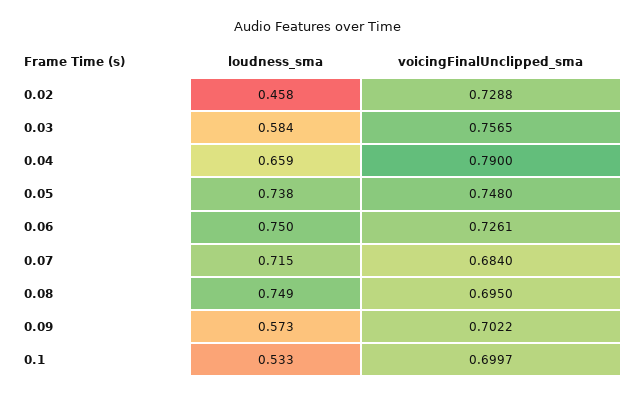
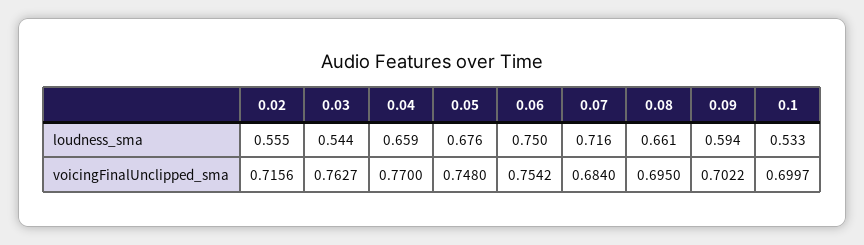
  {
    "loudness_sma": {
-     "0.02": 0.458,
+     "0.02": 0.555,
-     "0.03": 0.584,
+     "0.03": 0.544,
      "0.04": 0.659,
-     "0.05": 0.738,
+     "0.05": 0.676,
      "0.06": 0.75,
-     "0.07": 0.715,
+     "0.07": 0.716,
-     "0.08": 0.749,
+     "0.08": 0.661,
-     "0.09": 0.573,
+     "0.09": 0.594,
      "0.1": 0.533
    },
    "voicingFinalUnclipped_sma": {
-     "0.02": 0.7288,
+     "0.02": 0.7156,
-     "0.03": 0.7565,
+     "0.03": 0.7627,
-     "0.04": 0.79,
+     "0.04": 0.77,
      "0.05": 0.748,
-     "0.06": 0.7261,
+     "0.06": 0.7542,
      "0.07": 0.684,
      "0.08": 0.695,
      "0.09": 0.7022,
      "0.1": 0.6997
    }
  }

